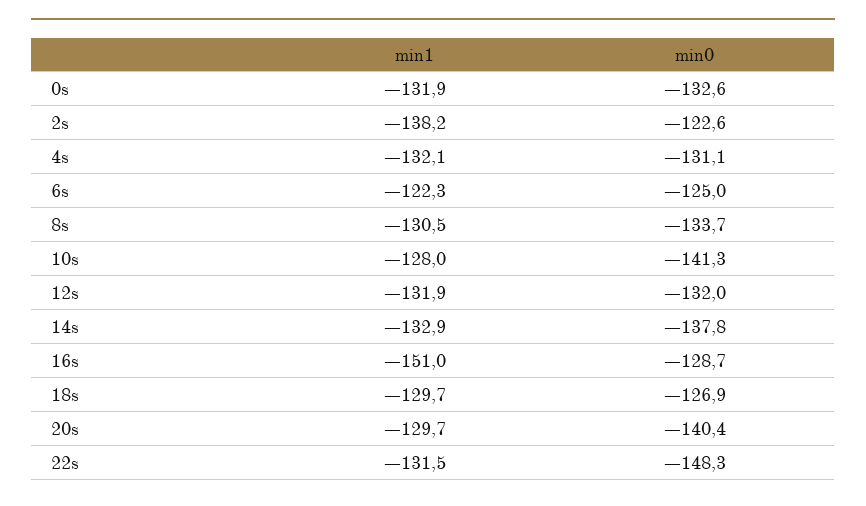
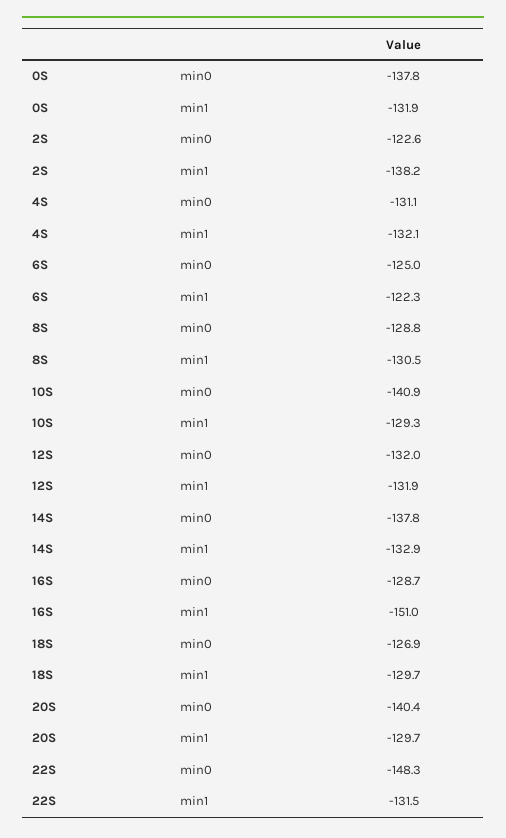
  {
    "min1": {
      "0s": -131.9,
      "2s": -138.2,
      "4s": -132.1,
      "6s": -122.3,
      "8s": -130.5,
-     "10s": -128,
+     "10s": -129.3,
      "12s": -131.9,
      "14s": -132.9,
      "16s": -151,
      "18s": -129.7,
      "20s": -129.7,
      "22s": -131.5
    },
    "min0": {
-     "0s": -132.6,
+     "0s": -137.8,
      "2s": -122.6,
      "4s": -131.1,
      "6s": -125,
-     "8s": -133.7,
+     "8s": -128.8,
-     "10s": -141.3,
+     "10s": -140.9,
      "12s": -132,
      "14s": -137.8,
      "16s": -128.7,
      "18s": -126.9,
      "20s": -140.4,
      "22s": -148.3
    }
  }

